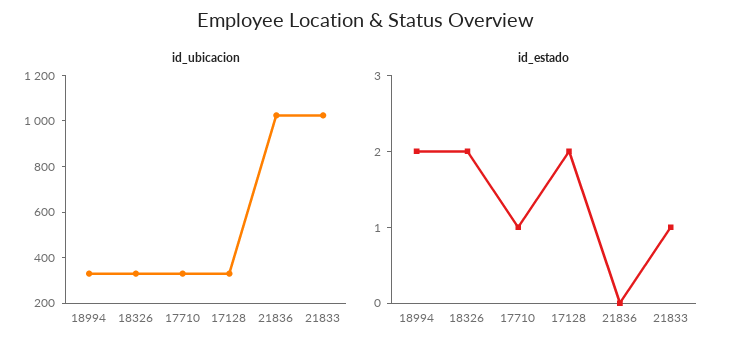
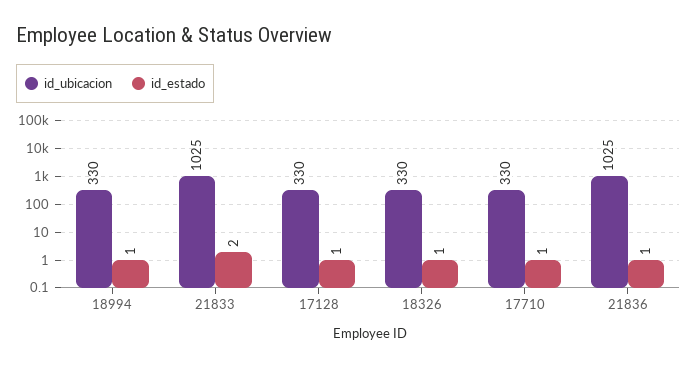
  {
    "id_ubicacion": {
      "18994": 330,
      "18326": 330,
      "17710": 330,
      "17128": 330,
      "21836": 1025,
      "21833": 1025
    },
    "id_estado": {
-     "18994": 2,
+     "18994": 1,
-     "18326": 2,
+     "18326": 1,
      "17710": 1,
-     "17128": 2,
+     "17128": 1,
-     "21836": 0,
+     "21836": 1,
-     "21833": 1
+     "21833": 2
    }
  }

